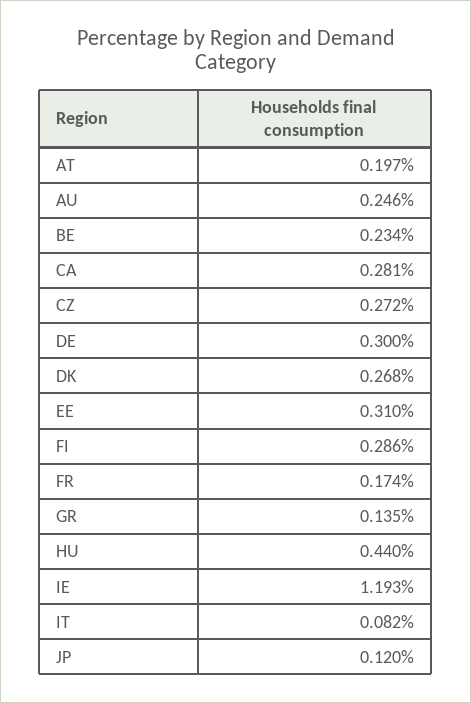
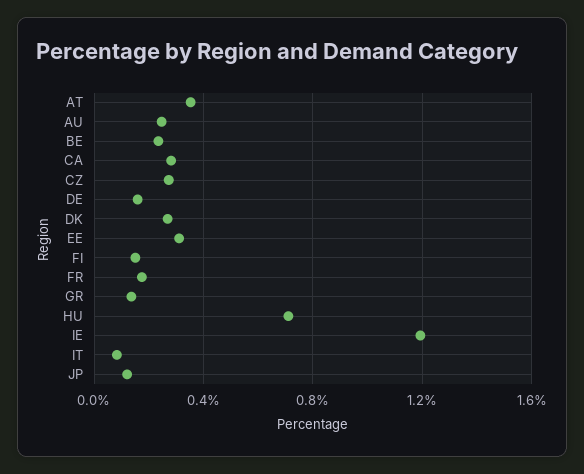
  {
-   "AT": 0.197,
+   "AT": 0.35,
    "AU": 0.246,
    "BE": 0.234,
    "CA": 0.281,
    "CZ": 0.272,
-   "DE": 0.3,
+   "DE": 0.15,
    "DK": 0.268,
    "EE": 0.31,
-   "FI": 0.286,
+   "FI": 0.15,
    "FR": 0.174,
    "GR": 0.135,
-   "HU": 0.44,
+   "HU": 0.7,
    "IE": 1.193,
    "IT": 0.082,
    "JP": 0.12
  }

